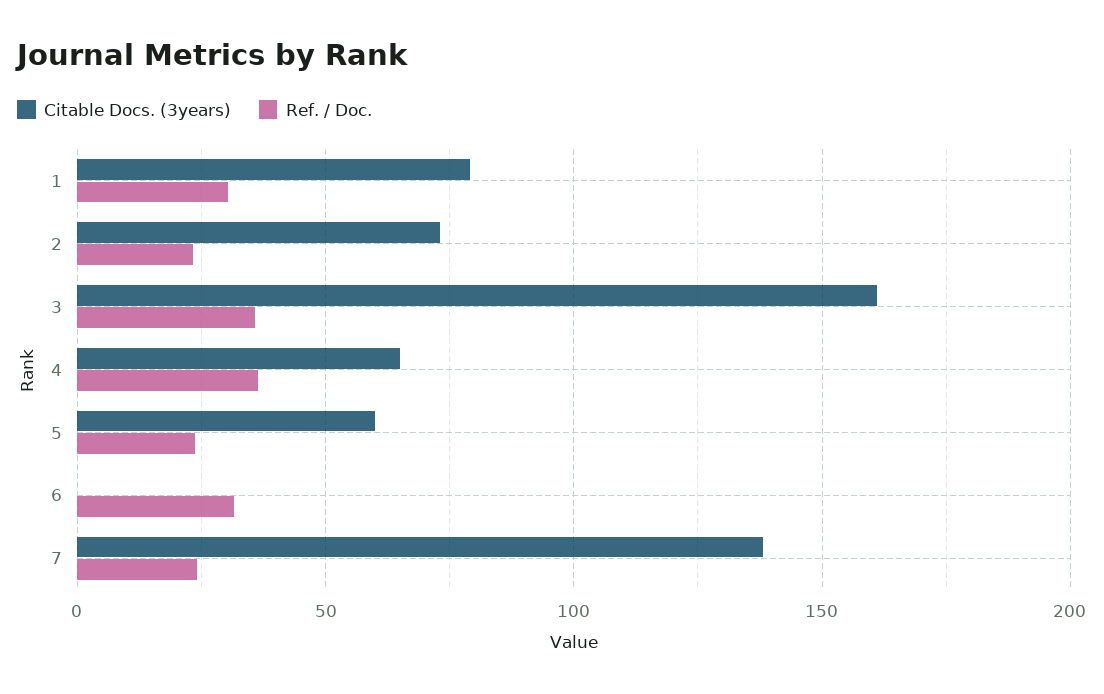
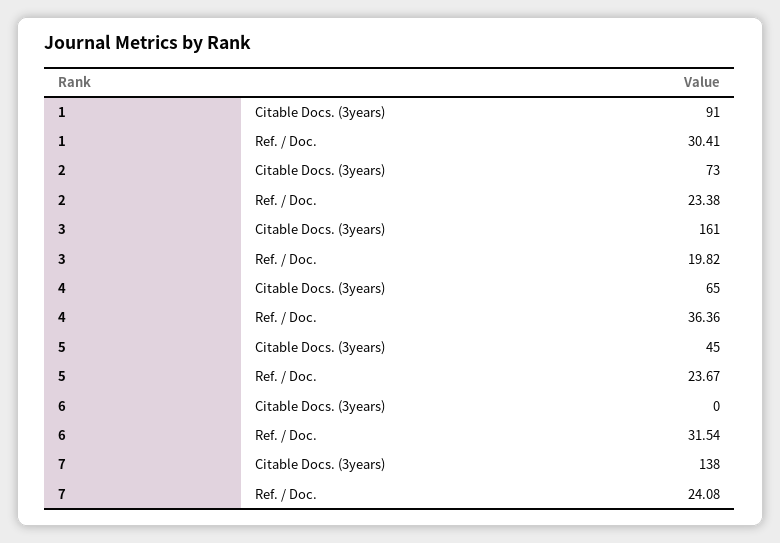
  {
    "Citable Docs. (3years)": {
-     "1": 80,
+     "1": 91,
      "2": 73,
      "3": 161,
      "4": 65,
-     "5": 60,
+     "5": 45,
      "6": 0,
      "7": 138
    },
    "Ref. / Doc.": {
      "1": 30.41,
      "2": 23.38,
-     "3": 35,
+     "3": 19.82,
      "4": 36.36,
      "5": 23.67,
      "6": 31.54,
      "7": 24.08
    }
  }

